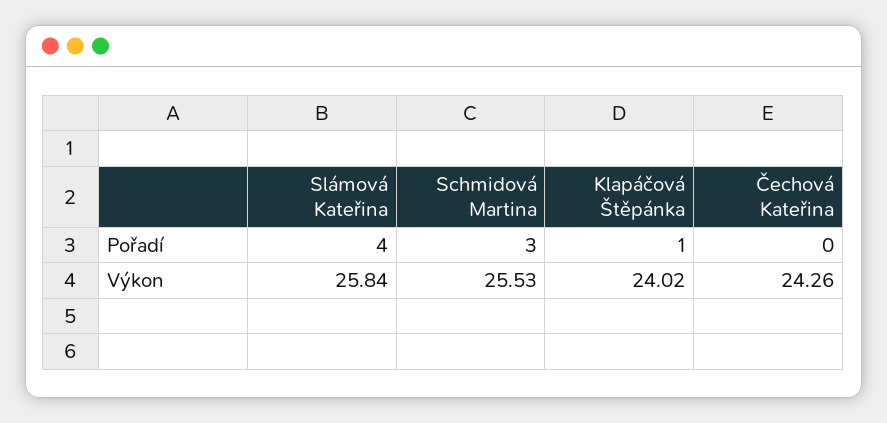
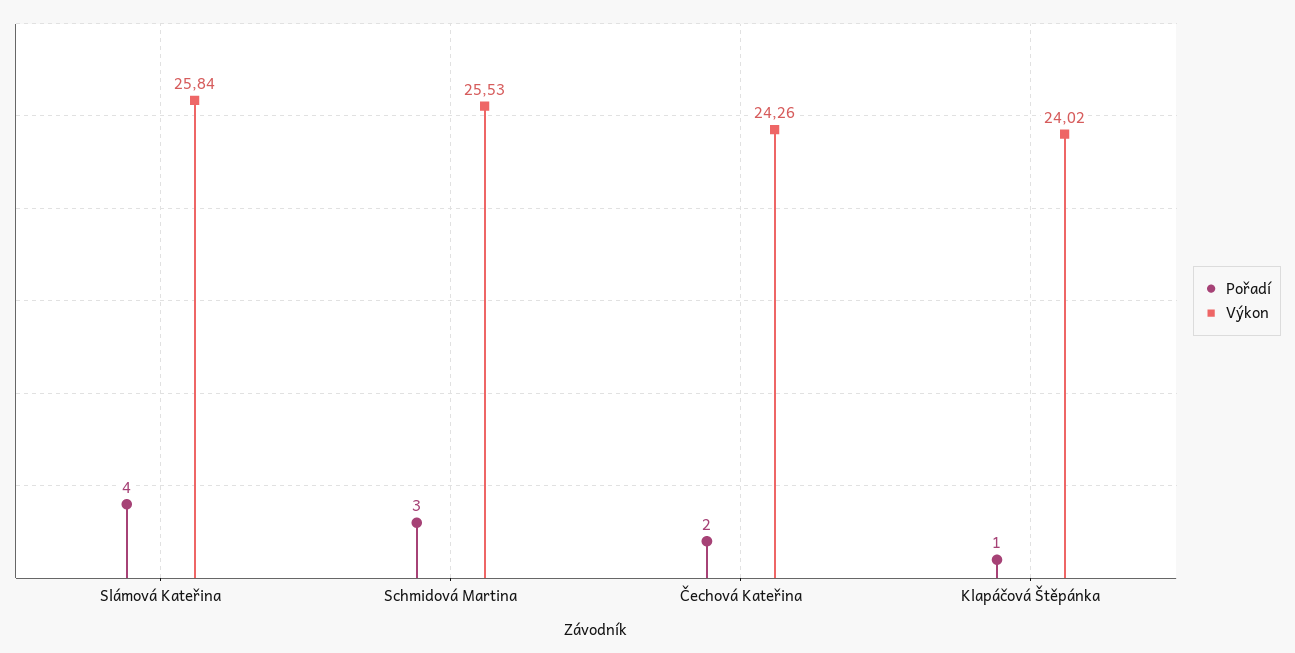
  {
    "Pořadí": {
      "Slámová Kateřina": 4,
      "Schmidová Martina": 3,
      "Klapáčová Štěpánka": 1,
-     "Čechová Kateřina": 0
+     "Čechová Kateřina": 2
    },
    "Výkon": {
      "Slámová Kateřina": 25.84,
      "Schmidová Martina": 25.53,
      "Klapáčová Štěpánka": 24.02,
      "Čechová Kateřina": 24.26
    }
  }

